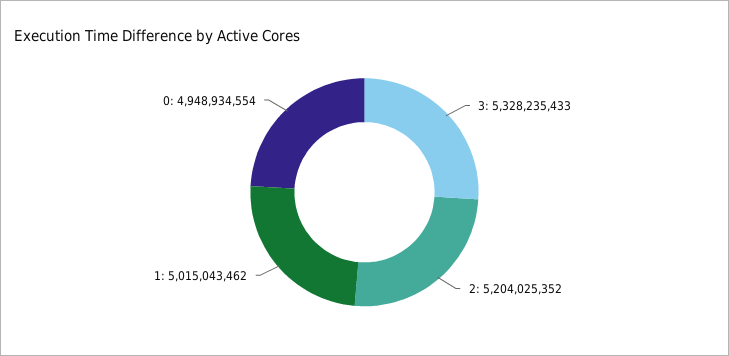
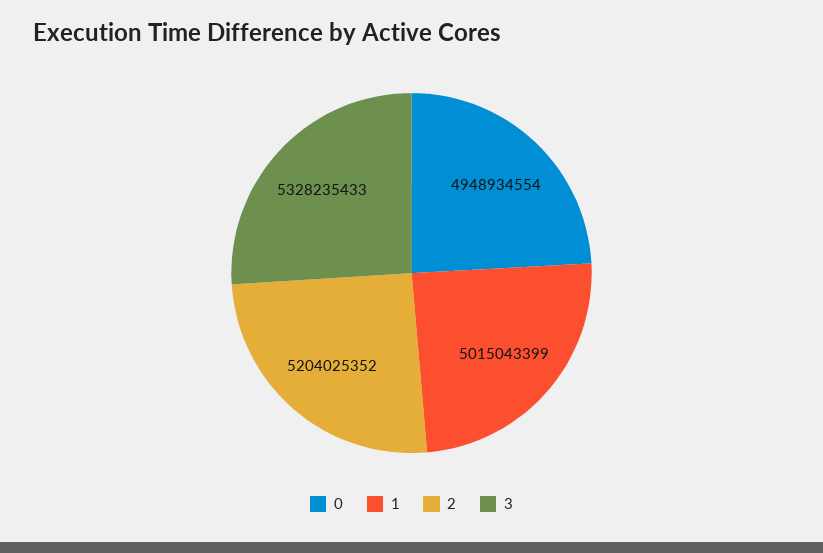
  {
    "3": 5328235433,
    "2": 5204025352,
-   "1": 5015043462,
+   "1": 5015043399,
    "0": 4948934554
  }

